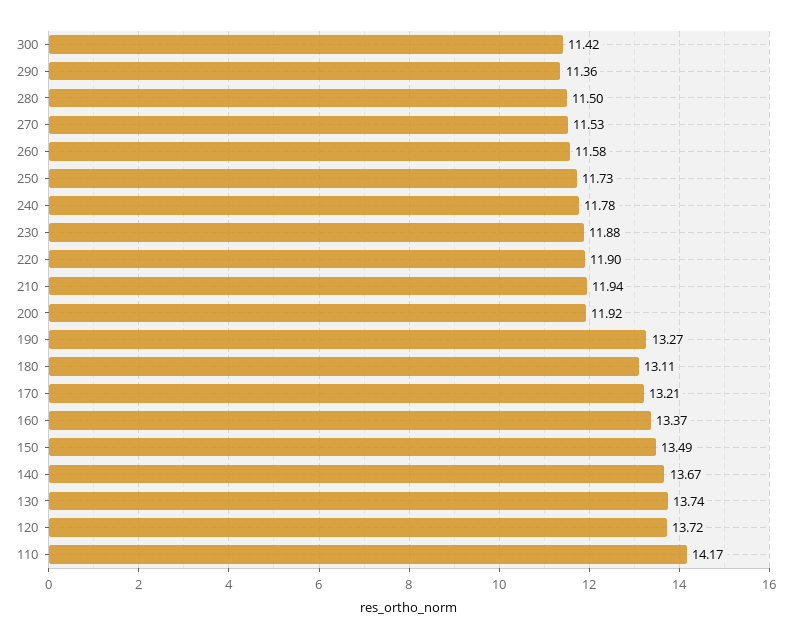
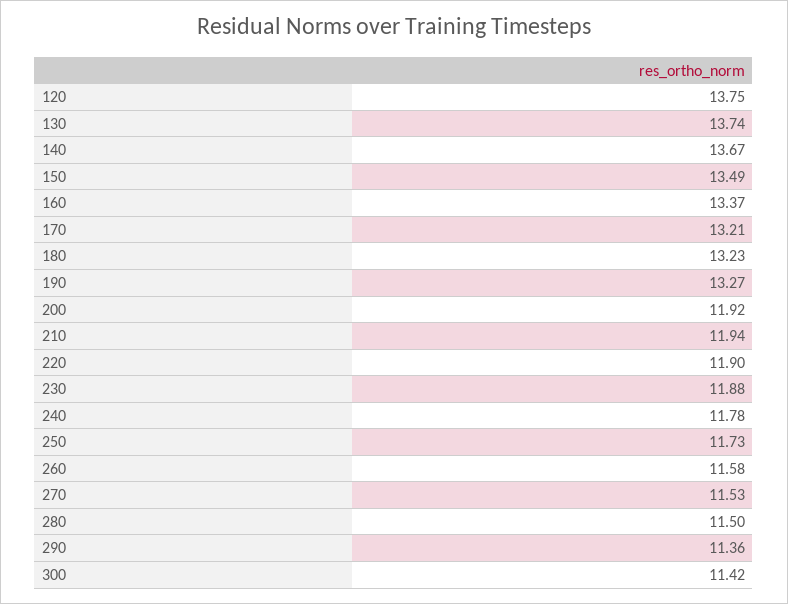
  {
    "300": 11.42,
    "290": 11.36,
    "280": 11.5,
    "270": 11.53,
    "260": 11.58,
    "250": 11.73,
    "240": 11.78,
    "230": 11.88,
    "220": 11.9,
    "210": 11.94,
    "200": 11.92,
    "190": 13.27,
-   "180": 13.11,
+   "180": 13.23,
    "170": 13.21,
    "160": 13.37,
    "150": 13.49,
    "140": 13.67,
    "130": 13.74,
-   "120": 13.72,
+   "120": 13.75
-   "110": 14.17
  }

